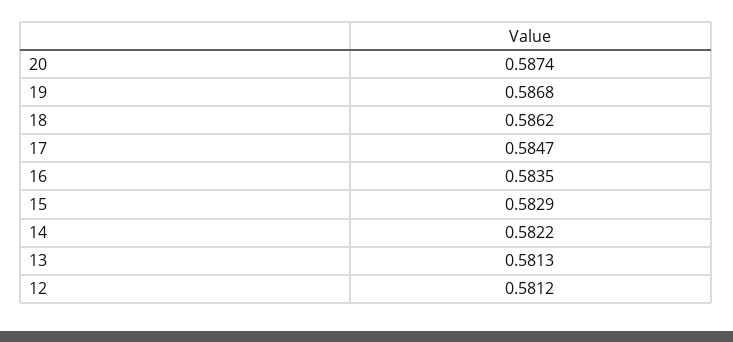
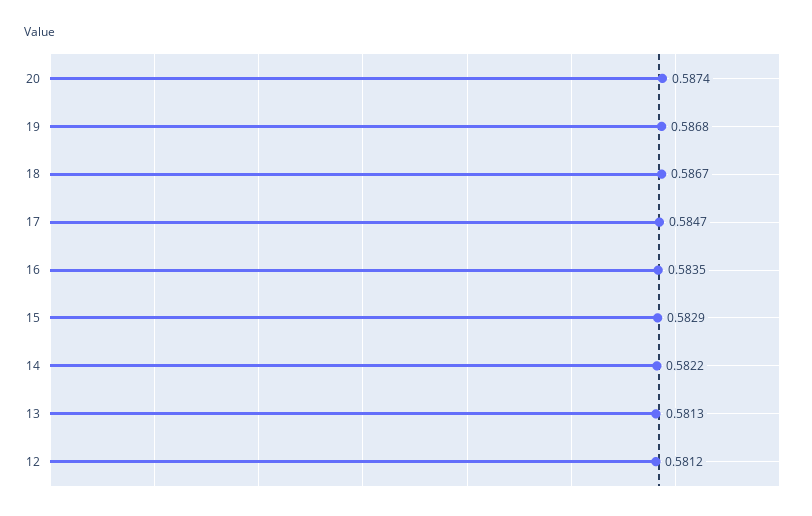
  {
    "20": 0.5874,
    "19": 0.5868,
-   "18": 0.5862,
+   "18": 0.5867,
    "17": 0.5847,
    "16": 0.5835,
    "15": 0.5829,
    "14": 0.5822,
    "13": 0.5813,
    "12": 0.5812
  }

